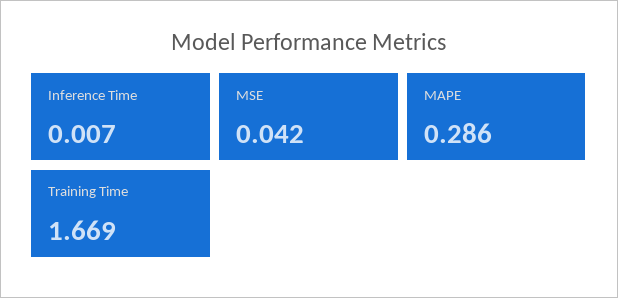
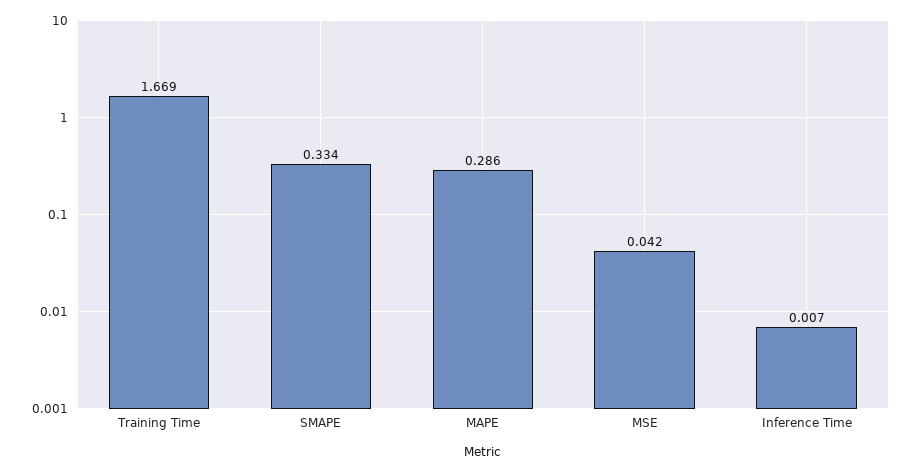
  {
    "Inference Time": 0.007,
    "MSE": 0.042,
    "MAPE": 0.286,
-   "Training Time": 1.669
+   "Training Time": 1.669,
+   "SMAPE": 0.334
  }

